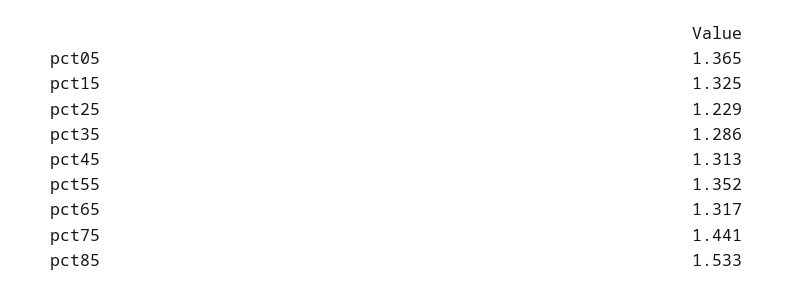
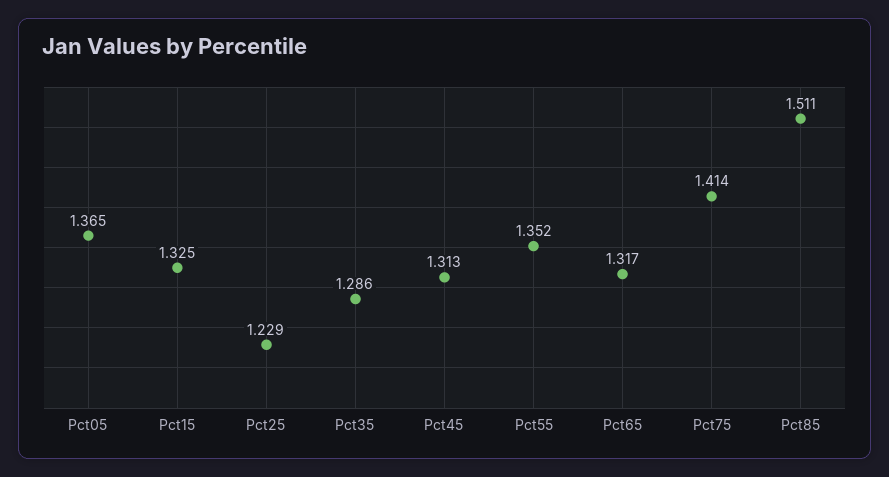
  {
    "pct05": 1.365,
    "pct15": 1.325,
    "pct25": 1.229,
    "pct35": 1.286,
    "pct45": 1.313,
    "pct55": 1.352,
    "pct65": 1.317,
-   "pct75": 1.441,
+   "pct75": 1.414,
-   "pct85": 1.533
+   "pct85": 1.511
  }

